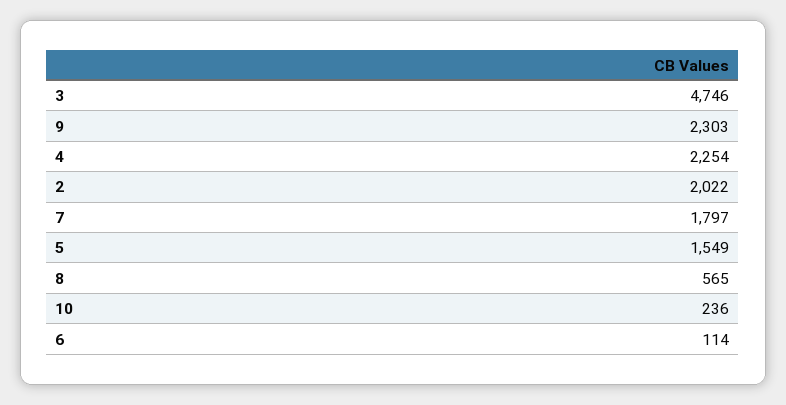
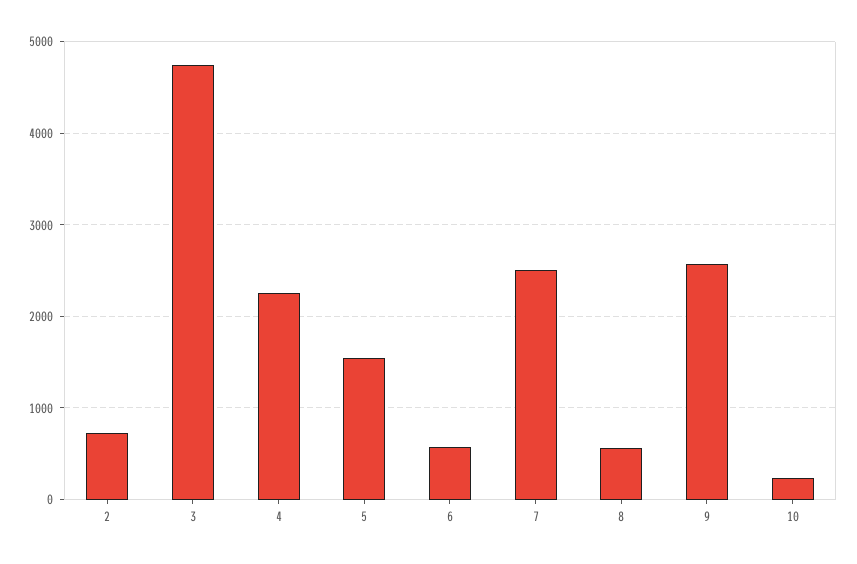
  {
    "3": 4746,
-   "9": 2303,
+   "9": 2600,
    "4": 2254,
-   "2": 2022,
+   "2": 700,
-   "7": 1797,
+   "7": 2500,
    "5": 1549,
    "8": 565,
    "10": 236,
-   "6": 114
+   "6": 600
  }

